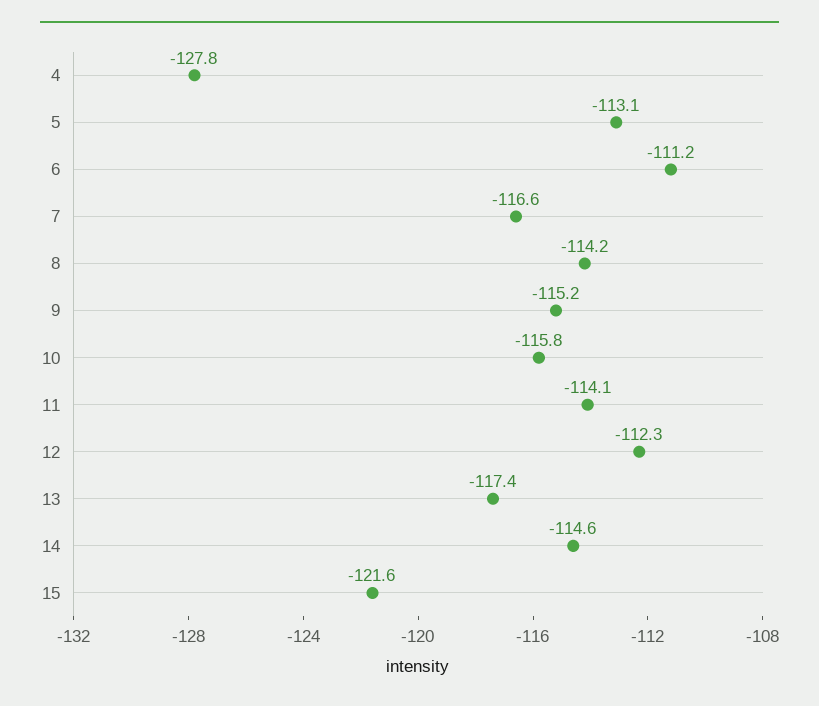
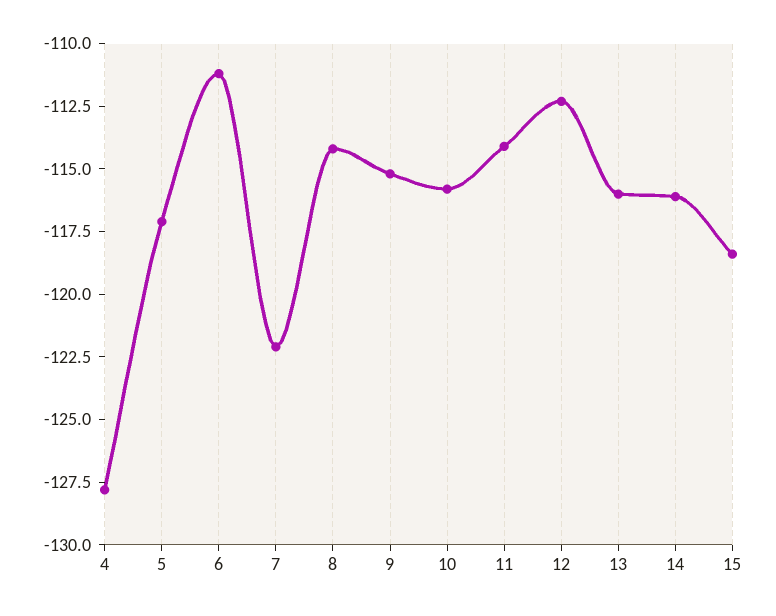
  {
    "4": -127.8,
-   "5": -113.1,
+   "5": -117,
    "6": -111.2,
-   "7": -116.6,
+   "7": -122,
    "8": -114.2,
    "9": -115.2,
    "10": -115.8,
    "11": -114.1,
    "12": -112.3,
-   "13": -117.4,
+   "13": -116,
-   "14": -114.6,
+   "14": -116,
-   "15": -121.6
+   "15": -118.5
  }

